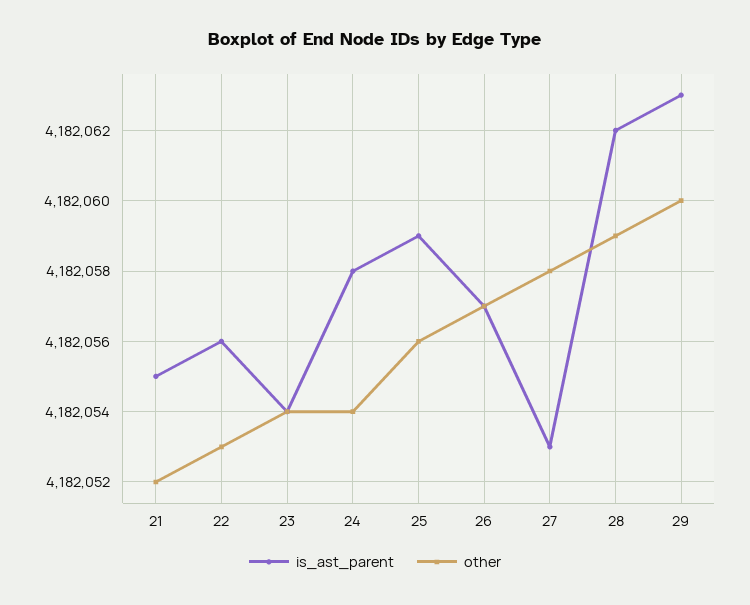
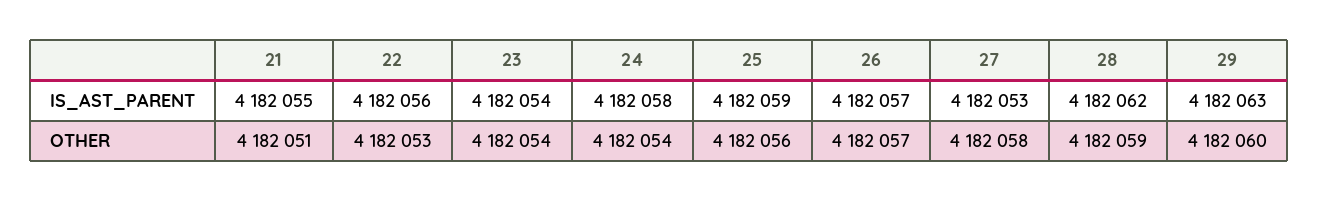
  {
    "is_ast_parent": {
      "21": 4182055,
      "22": 4182056,
      "23": 4182054,
      "24": 4182058,
      "25": 4182059,
      "26": 4182057,
      "27": 4182053,
      "28": 4182062,
      "29": 4182063
    },
    "other": {
-     "21": 4182052,
+     "21": 4182051,
      "22": 4182053,
      "23": 4182054,
      "24": 4182054,
      "25": 4182056,
      "26": 4182057,
      "27": 4182058,
      "28": 4182059,
      "29": 4182060
    }
  }

